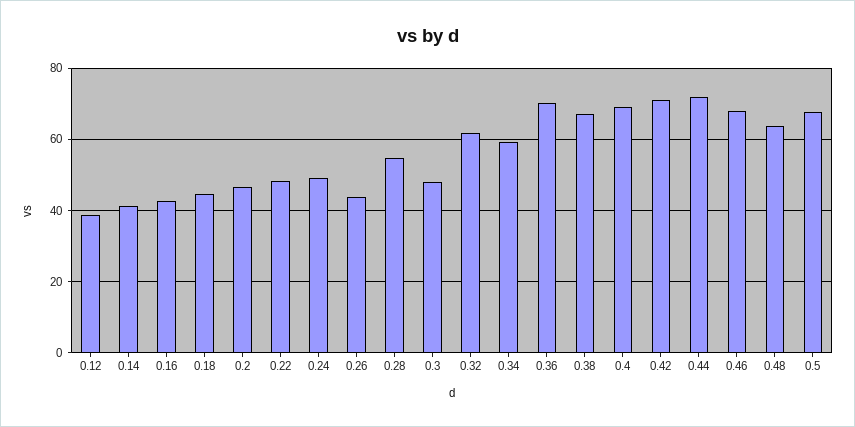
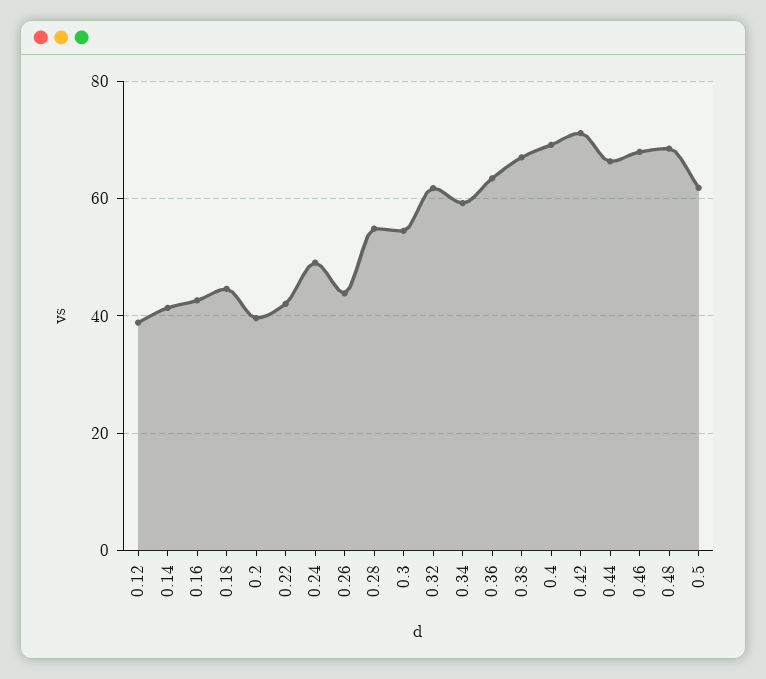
  {
    "0.12": 38,
    "0.14": 42,
    "0.16": 42,
    "0.18": 44,
-   "0.2": 46,
+   "0.2": 40,
-   "0.22": 48,
+   "0.22": 42,
    "0.24": 50,
    "0.26": 44,
    "0.28": 54,
-   "0.3": 48,
+   "0.3": 54,
    "0.32": 62,
    "0.34": 60,
-   "0.36": 70,
+   "0.36": 64,
    "0.38": 68,
    "0.4": 70,
    "0.42": 72,
-   "0.44": 72,
+   "0.44": 66,
    "0.46": 68,
-   "0.48": 64,
+   "0.48": 68,
-   "0.5": 68
+   "0.5": 62
  }

